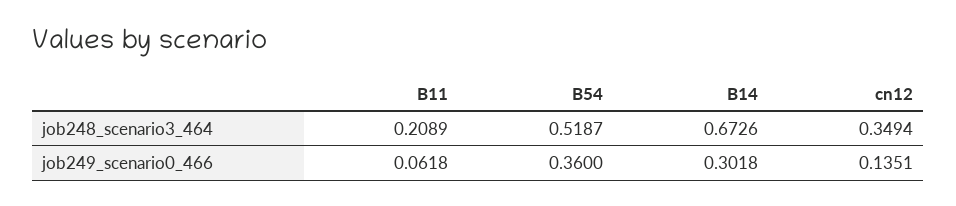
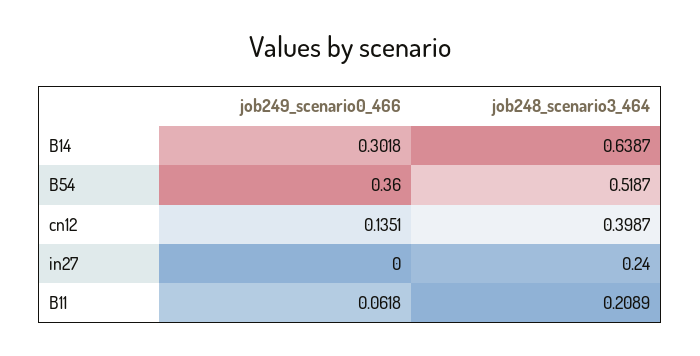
  {
    "B11": {
      "job248_scenario3_464": 0.2089,
      "job249_scenario0_466": 0.0618
    },
    "B54": {
      "job248_scenario3_464": 0.5187,
      "job249_scenario0_466": 0.36
    },
    "B14": {
-     "job248_scenario3_464": 0.6726,
+     "job248_scenario3_464": 0.6387,
      "job249_scenario0_466": 0.3018
    },
    "cn12": {
-     "job248_scenario3_464": 0.3494,
+     "job248_scenario3_464": 0.3987,
      "job249_scenario0_466": 0.1351
-   }
+   },
+   "in27": {
+     "job249_scenario0_466": 0,
+     "job248_scenario3_464": 0.24
+   }
  }

